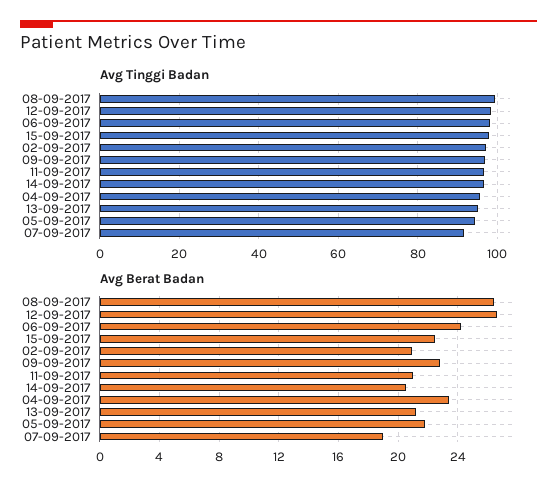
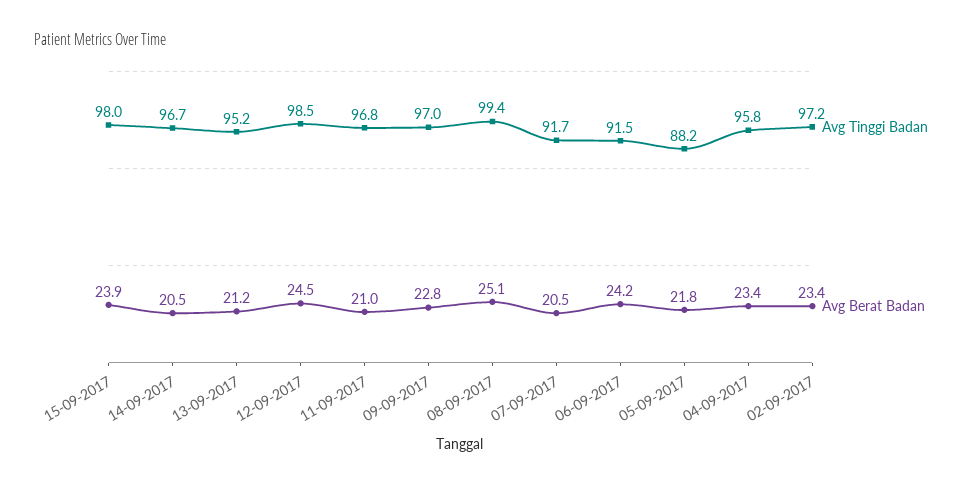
  {
    "Avg Tinggi Badan": {
      "08-09-2017": 99.4,
      "12-09-2017": 98.5,
-     "06-09-2017": 98,
+     "06-09-2017": 91.5,
      "15-09-2017": 98,
      "02-09-2017": 97.2,
      "09-09-2017": 97,
      "11-09-2017": 96.8,
      "14-09-2017": 96.7,
      "04-09-2017": 95.8,
      "13-09-2017": 95.2,
-     "05-09-2017": 94,
+     "05-09-2017": 88.2,
      "07-09-2017": 91.7
    },
    "Avg Berat Badan": {
-     "08-09-2017": 26.5,
+     "08-09-2017": 25.1,
-     "12-09-2017": 26.5,
+     "12-09-2017": 24.5,
      "06-09-2017": 24.2,
-     "15-09-2017": 22.5,
+     "15-09-2017": 23.9,
-     "02-09-2017": 21,
+     "02-09-2017": 23.4,
      "09-09-2017": 22.8,
      "11-09-2017": 21,
      "14-09-2017": 20.5,
      "04-09-2017": 23.4,
      "13-09-2017": 21.2,
      "05-09-2017": 21.8,
-     "07-09-2017": 19
+     "07-09-2017": 20.5
    }
  }

